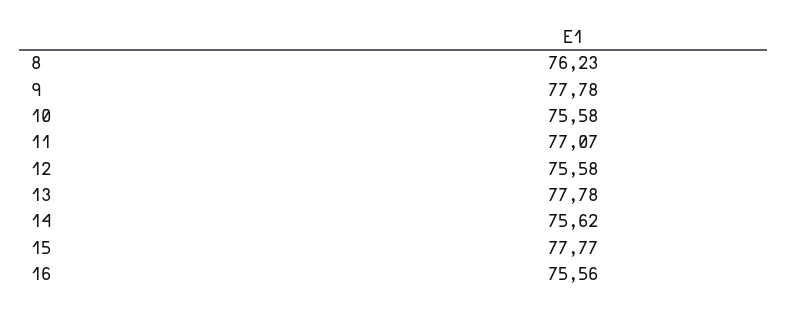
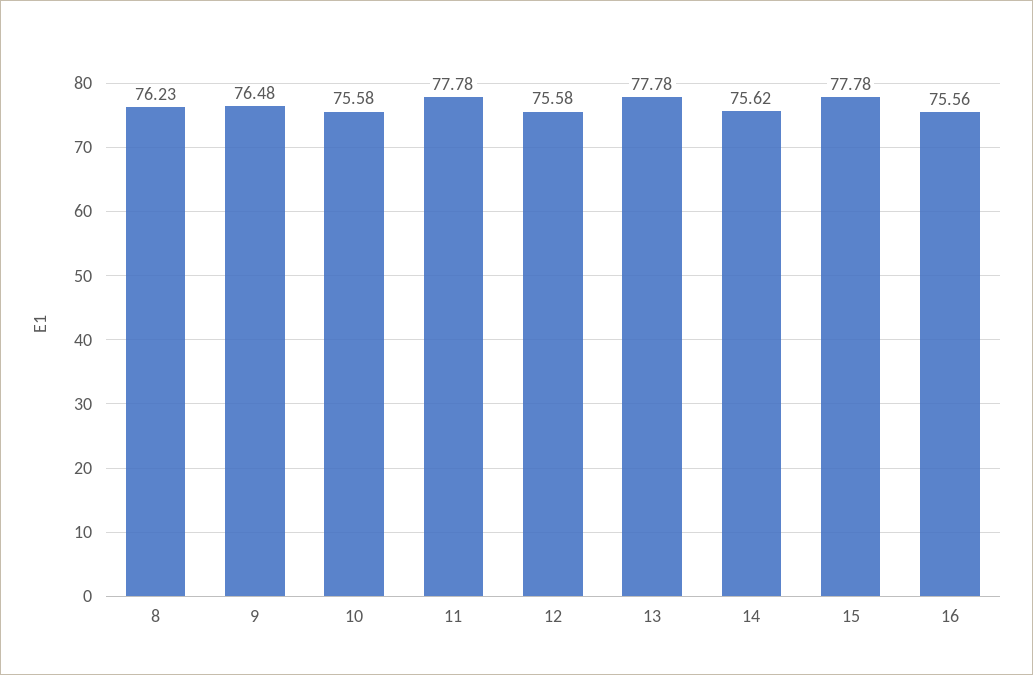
  {
    "8": 76.23,
-   "9": 77.78,
+   "9": 76.48,
    "10": 75.58,
-   "11": 77.07,
+   "11": 77.78,
    "12": 75.58,
    "13": 77.78,
    "14": 75.62,
-   "15": 77.77,
+   "15": 77.78,
    "16": 75.56
  }

